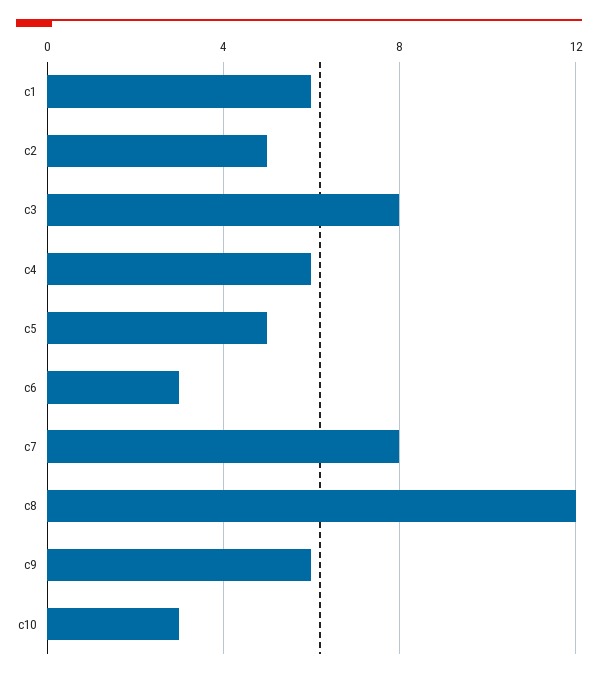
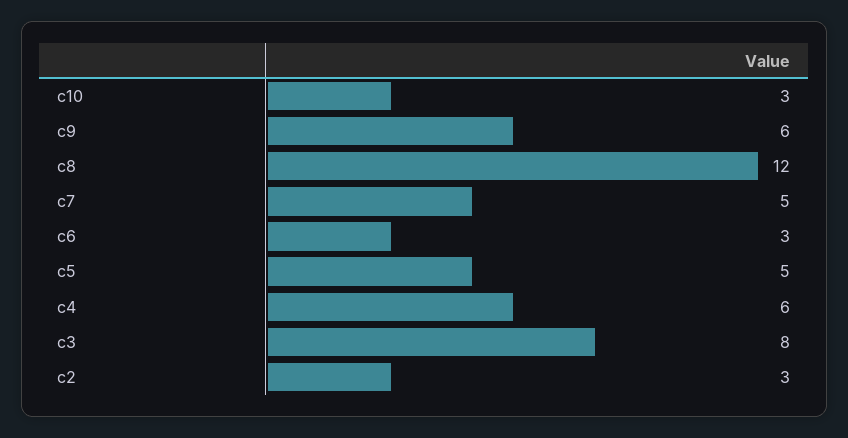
  {
-   "c1": 6,
-   "c2": 5,
+   "c2": 3,
    "c3": 8,
    "c4": 6,
    "c5": 5,
    "c6": 3,
-   "c7": 8,
+   "c7": 5,
    "c8": 12,
    "c9": 6,
    "c10": 3
  }

